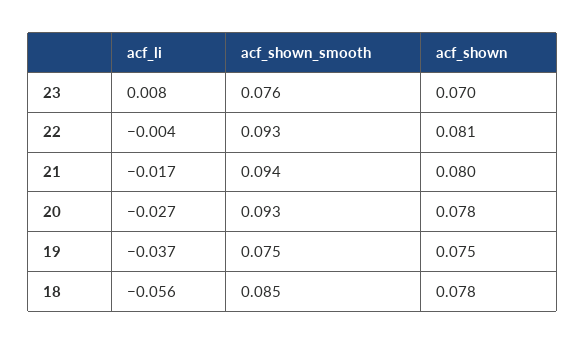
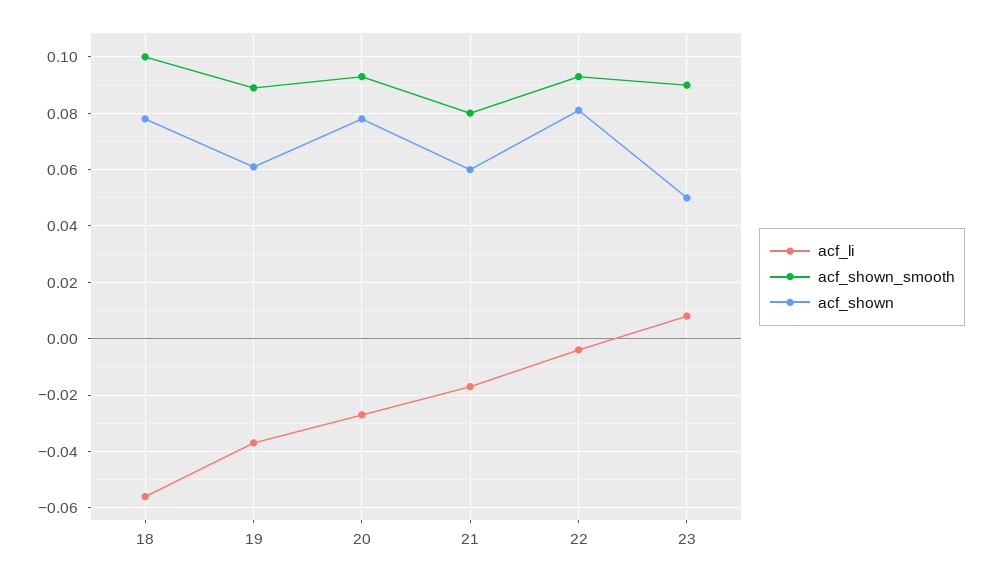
  {
    "acf_li": {
      "23": 0.008,
      "22": -0.004,
      "21": -0.017,
      "20": -0.027,
      "19": -0.037,
      "18": -0.056
    },
    "acf_shown_smooth": {
-     "23": 0.076,
+     "23": 0.09,
      "22": 0.093,
-     "21": 0.094,
+     "21": 0.08,
      "20": 0.093,
-     "19": 0.075,
+     "19": 0.09,
-     "18": 0.085
+     "18": 0.1
    },
    "acf_shown": {
-     "23": 0.07,
+     "23": 0.05,
      "22": 0.081,
-     "21": 0.08,
+     "21": 0.06,
      "20": 0.078,
-     "19": 0.075,
+     "19": 0.06,
      "18": 0.078
    }
  }

